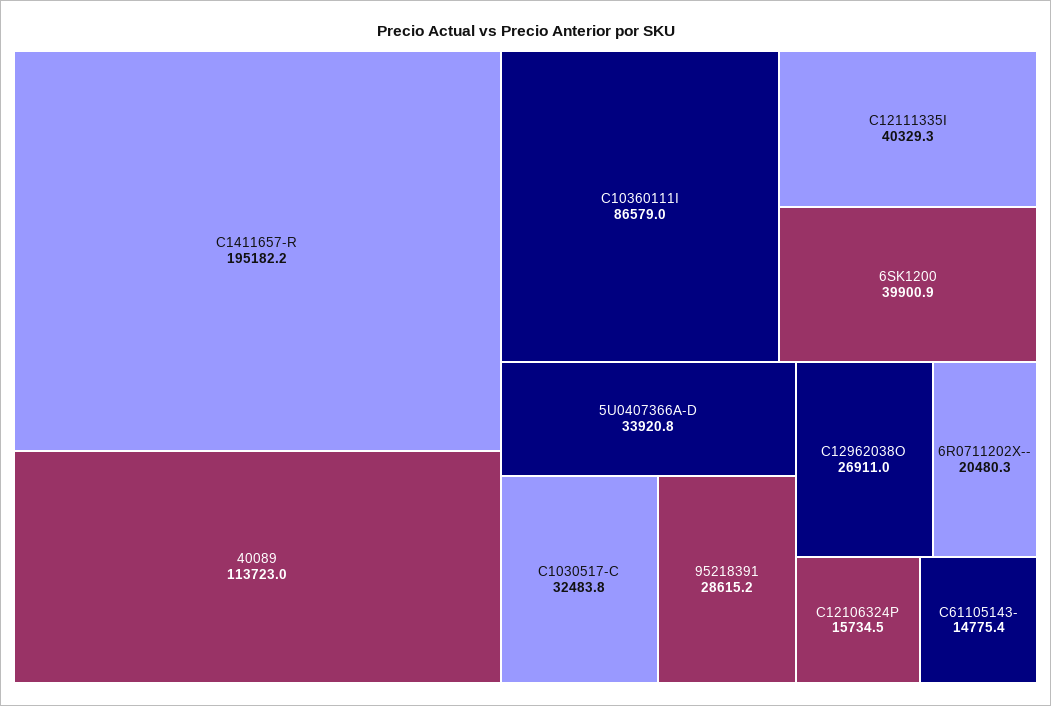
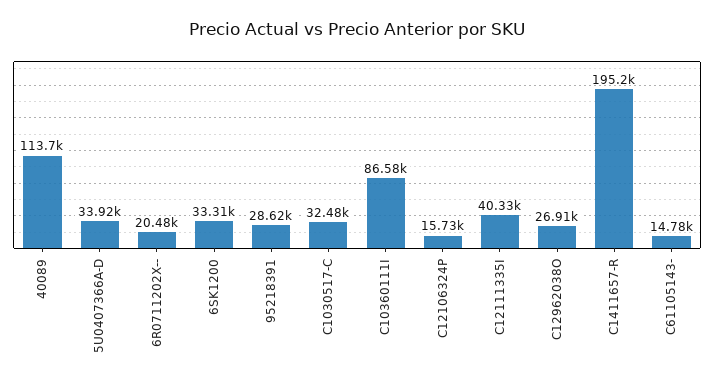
  {
    "C1411657-R": 195182.2,
    "40089": 113723,
    "C10360111I": 86579,
    "C12111335I": 40329.3,
-   "6SK1200": 39900.9,
+   "6SK1200": 33310,
    "5U0407366A-D": 33920.8,
    "C1030517-C": 32483.8,
    "95218391": 28615.2,
    "C12962038O": 26911,
    "6R0711202X--": 20480.3,
    "C12106324P": 15734.5,
    "C61105143-": 14775.4
  }

